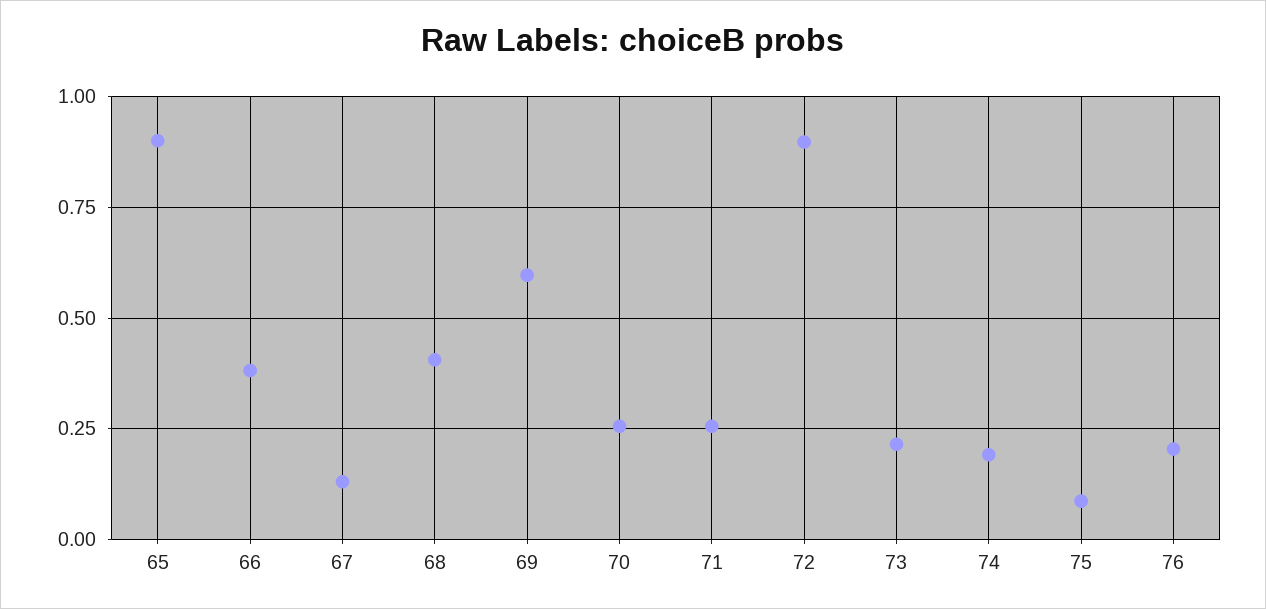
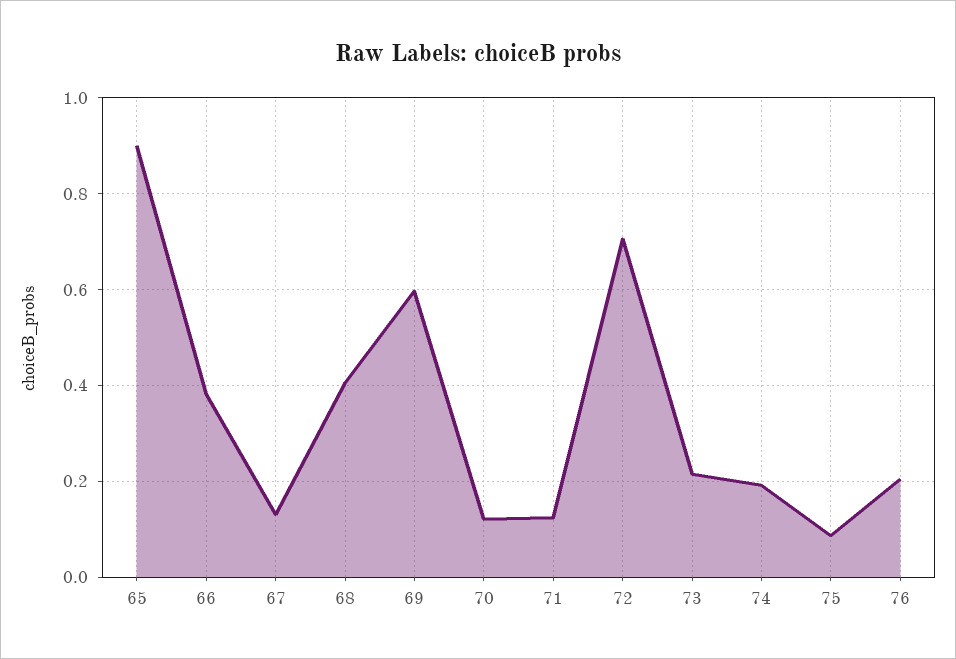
  {
    "65": 0.9,
    "66": 0.38,
    "67": 0.14,
    "68": 0.4,
    "69": 0.6,
-   "70": 0.25,
+   "70": 0.12,
-   "71": 0.25,
+   "71": 0.12,
-   "72": 0.9,
+   "72": 0.7,
    "73": 0.22,
    "74": 0.2,
    "75": 0.08,
    "76": 0.2
  }

